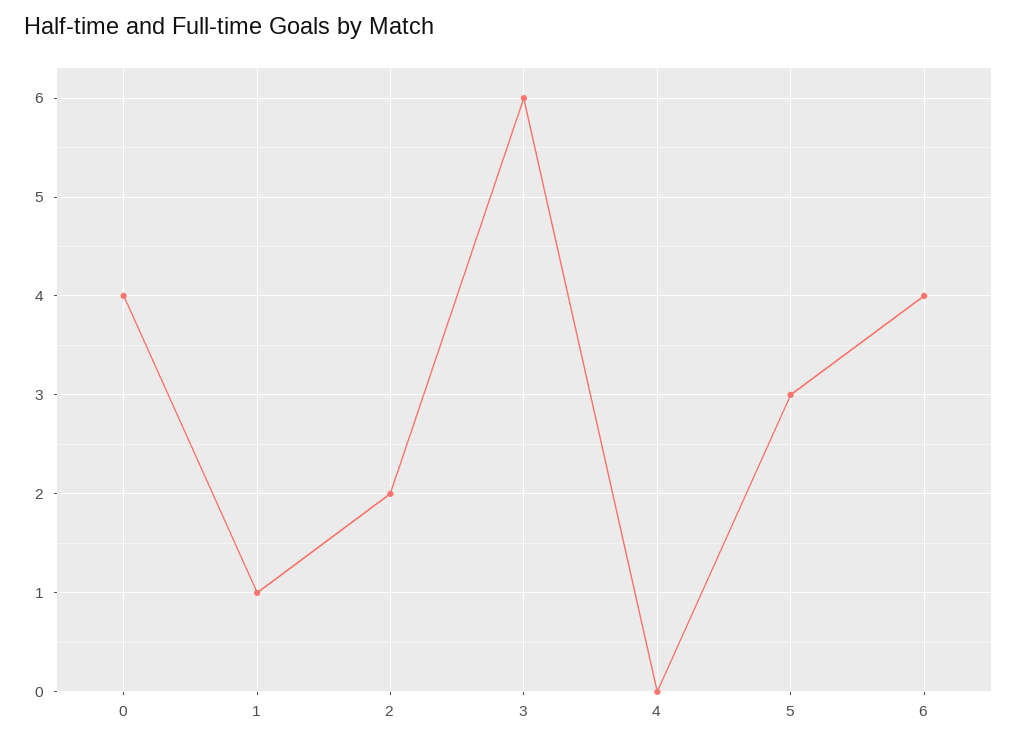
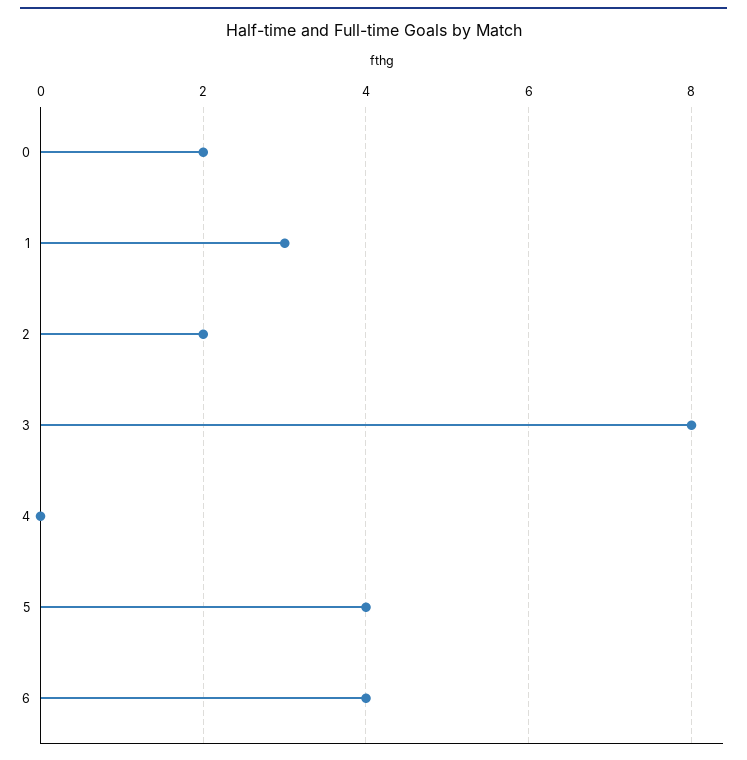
  {
-   "0": 4,
+   "0": 2,
-   "1": 1,
+   "1": 3,
    "2": 2,
-   "3": 6,
+   "3": 8,
    "4": 0,
-   "5": 3,
+   "5": 4,
    "6": 4
  }

